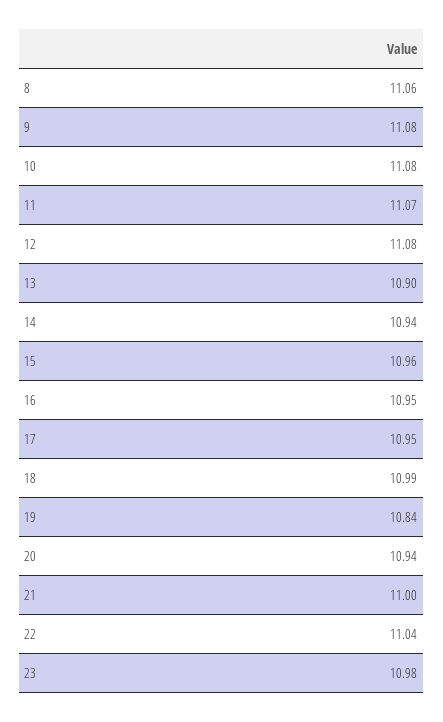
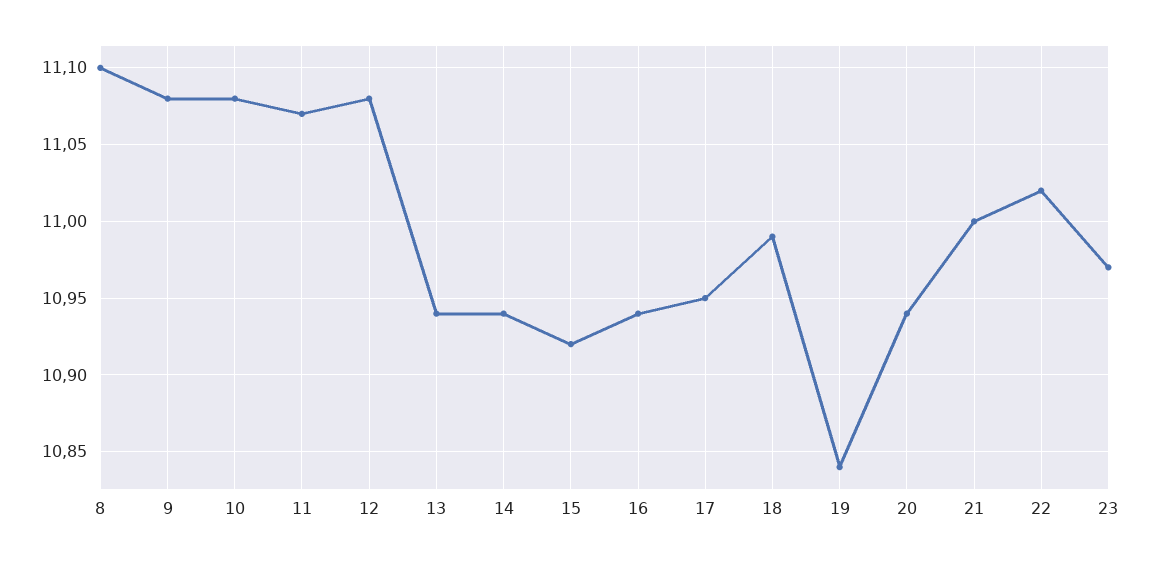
  {
-   "8": 11.06,
+   "8": 11.1,
    "9": 11.08,
    "10": 11.08,
    "11": 11.07,
    "12": 11.08,
-   "13": 10.9,
+   "13": 10.94,
    "14": 10.94,
-   "15": 10.96,
+   "15": 10.92,
-   "16": 10.95,
+   "16": 10.94,
    "17": 10.95,
    "18": 10.99,
    "19": 10.84,
    "20": 10.94,
    "21": 11,
-   "22": 11.04,
+   "22": 11.02,
-   "23": 10.98
+   "23": 10.97
  }

